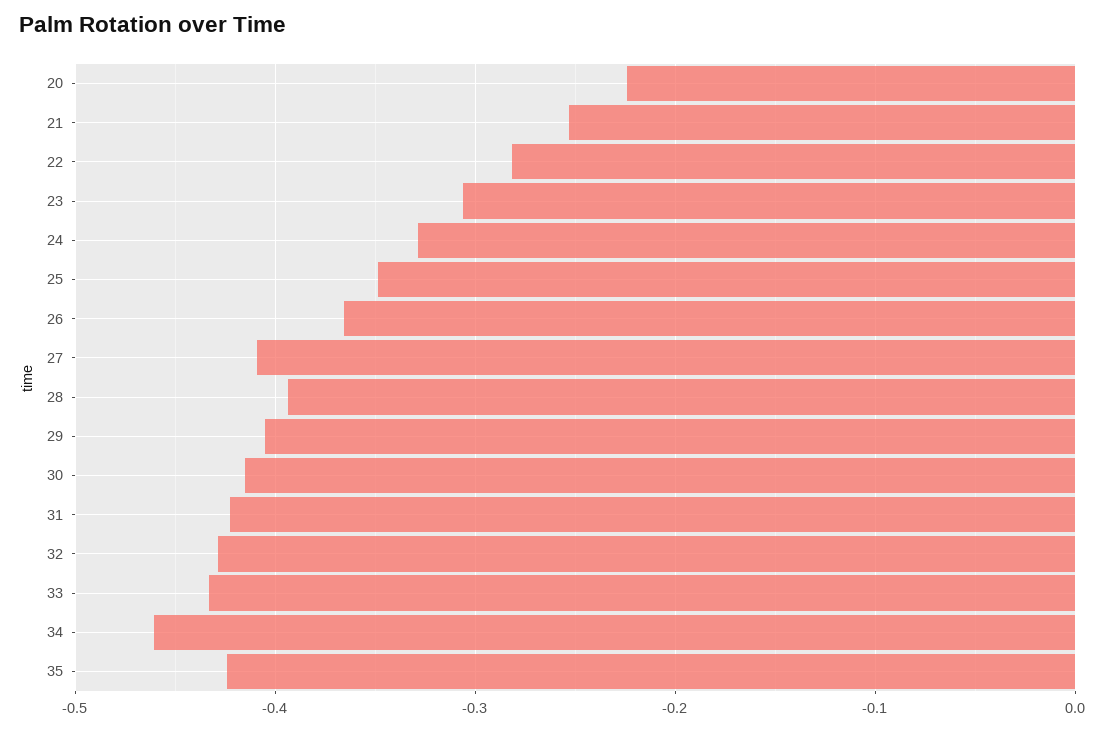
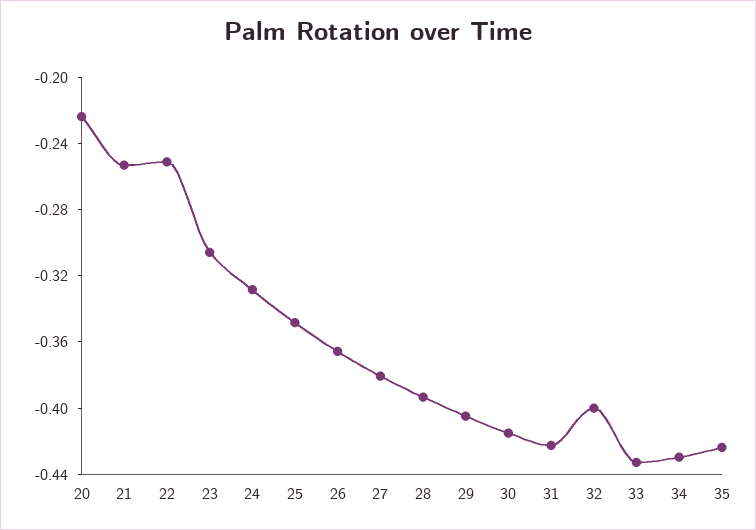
  {
    "20": -0.22,
    "21": -0.25,
-   "22": -0.28,
+   "22": -0.25,
    "23": -0.31,
    "24": -0.33,
    "25": -0.35,
    "26": -0.37,
-   "27": -0.41,
+   "27": -0.38,
    "28": -0.39,
    "29": -0.4,
    "30": -0.42,
    "31": -0.42,
-   "32": -0.43,
+   "32": -0.4,
    "33": -0.43,
-   "34": -0.46,
+   "34": -0.43,
    "35": -0.42
  }

